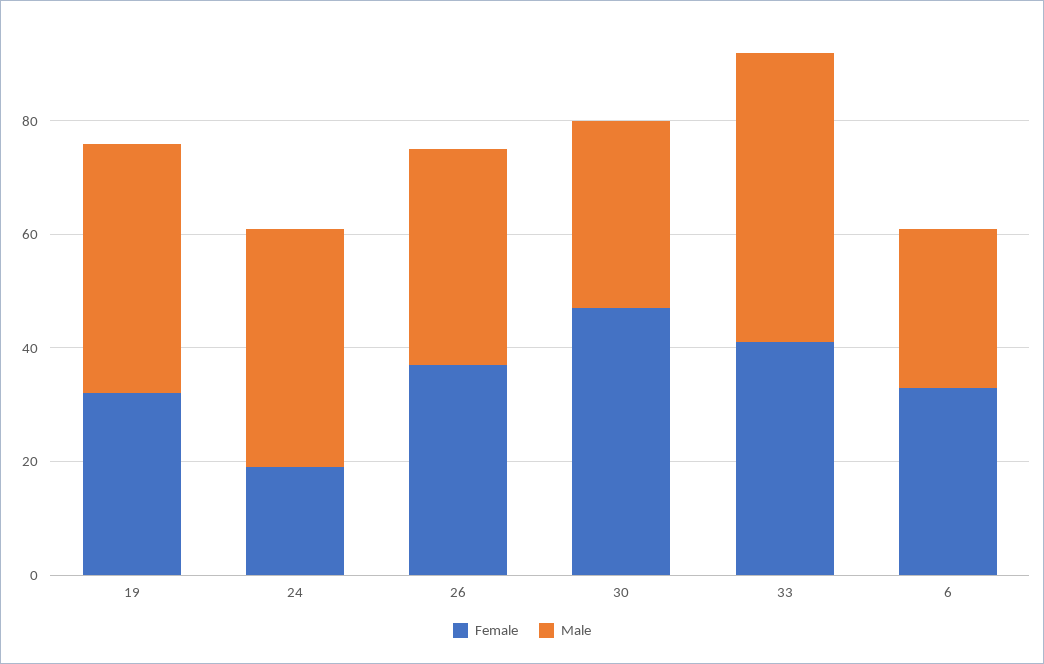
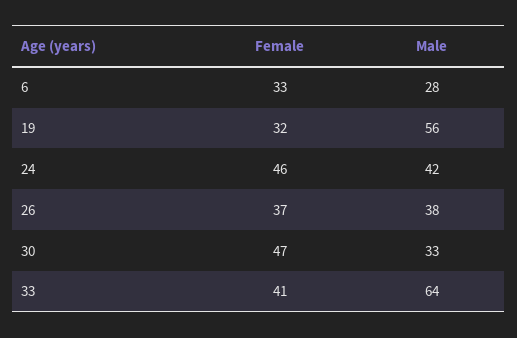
  {
    "Female": {
      "19": 32,
-     "24": 20,
+     "24": 46,
      "26": 37,
      "30": 47,
      "33": 41,
      "6": 33
    },
    "Male": {
-     "19": 45,
+     "19": 56,
      "24": 42,
      "26": 38,
      "30": 33,
-     "33": 50,
+     "33": 64,
      "6": 28
    }
  }

